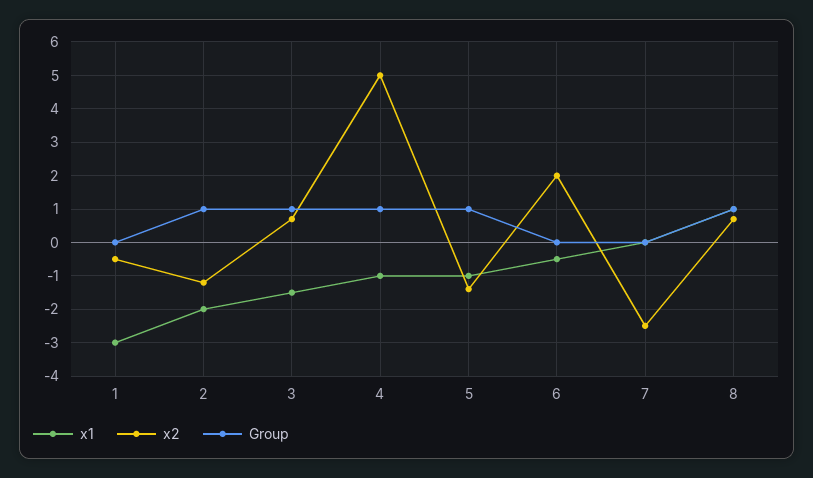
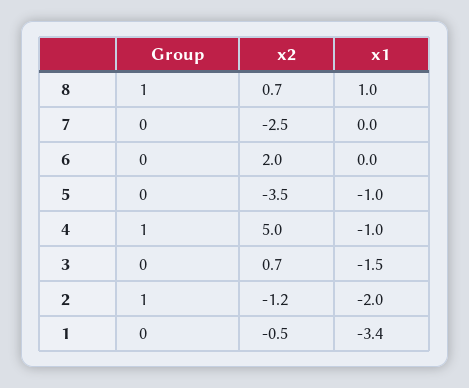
  {
    "x1": {
-     "1": -3,
+     "1": -3.4,
      "2": -2,
      "3": -1.5,
      "4": -1,
      "5": -1,
-     "6": -0.5,
+     "6": 0,
      "7": 0,
      "8": 1
    },
    "x2": {
      "1": -0.5,
      "2": -1.2,
      "3": 0.7,
      "4": 5,
-     "5": -1.5,
+     "5": -3.5,
      "6": 2,
      "7": -2.5,
      "8": 0.7
    },
    "Group": {
      "1": 0,
      "2": 1,
-     "3": 1,
+     "3": 0,
      "4": 1,
-     "5": 1,
+     "5": 0,
      "6": 0,
      "7": 0,
      "8": 1
    }
  }

